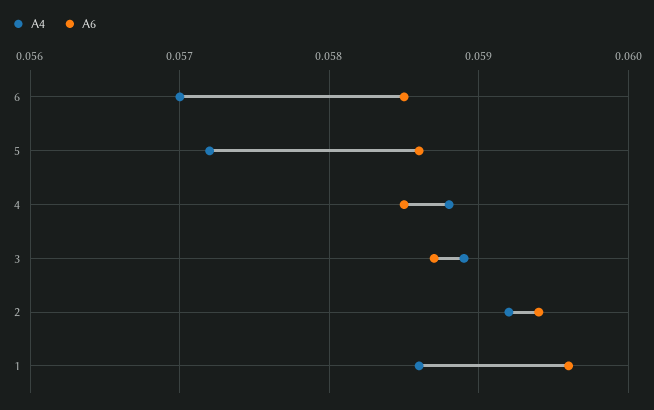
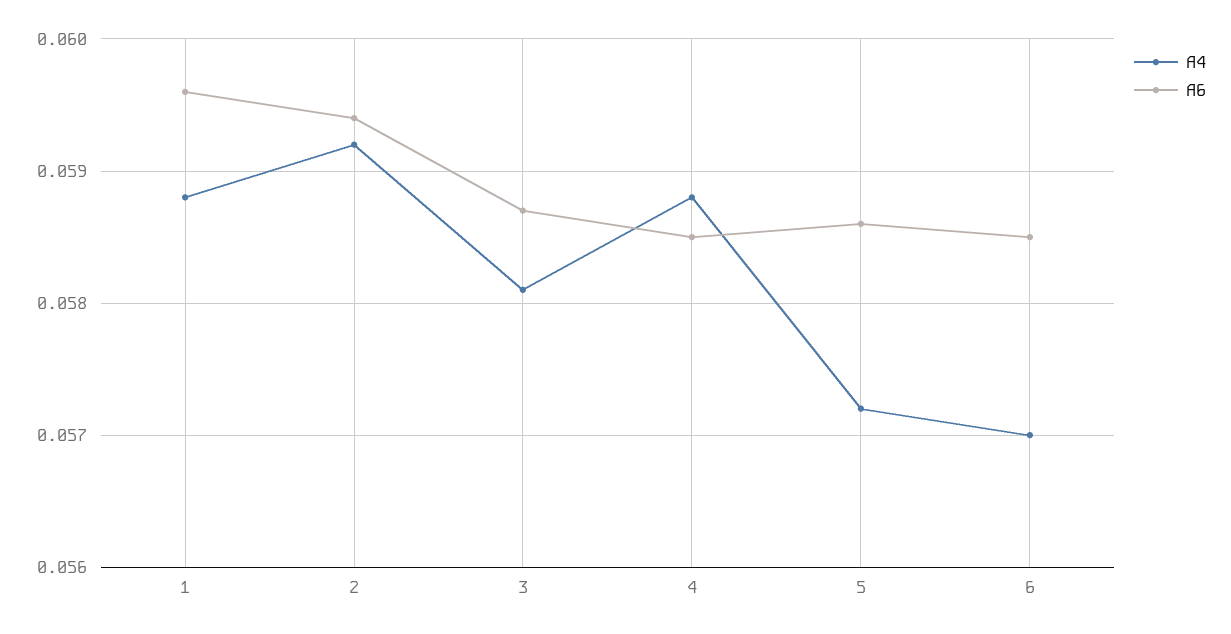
  {
    "A4": {
      "6": 0.057,
      "5": 0.0572,
      "4": 0.0588,
-     "3": 0.0589,
+     "3": 0.0581,
      "2": 0.0592,
-     "1": 0.0586
+     "1": 0.0588
    },
    "A6": {
      "6": 0.0585,
      "5": 0.0586,
      "4": 0.0585,
      "3": 0.0587,
      "2": 0.0594,
      "1": 0.0596
    }
  }

